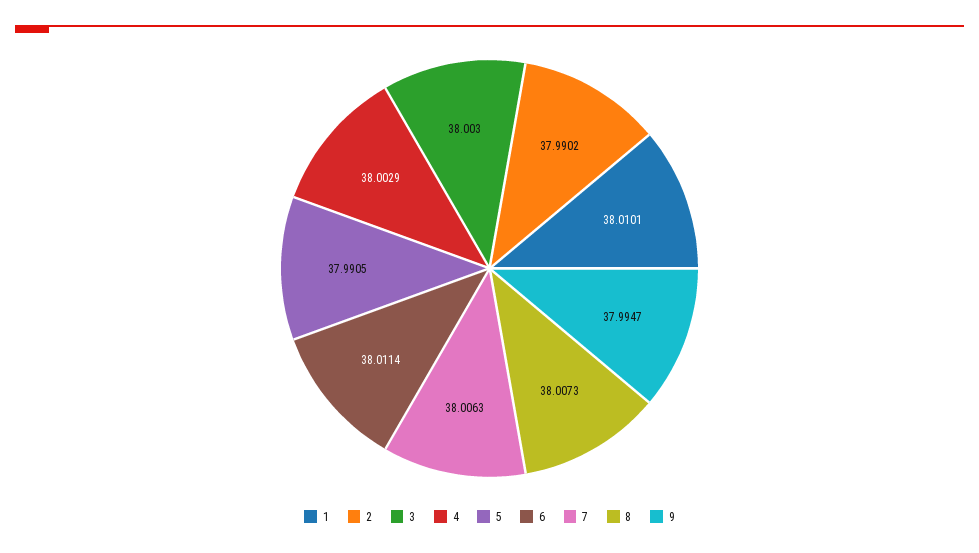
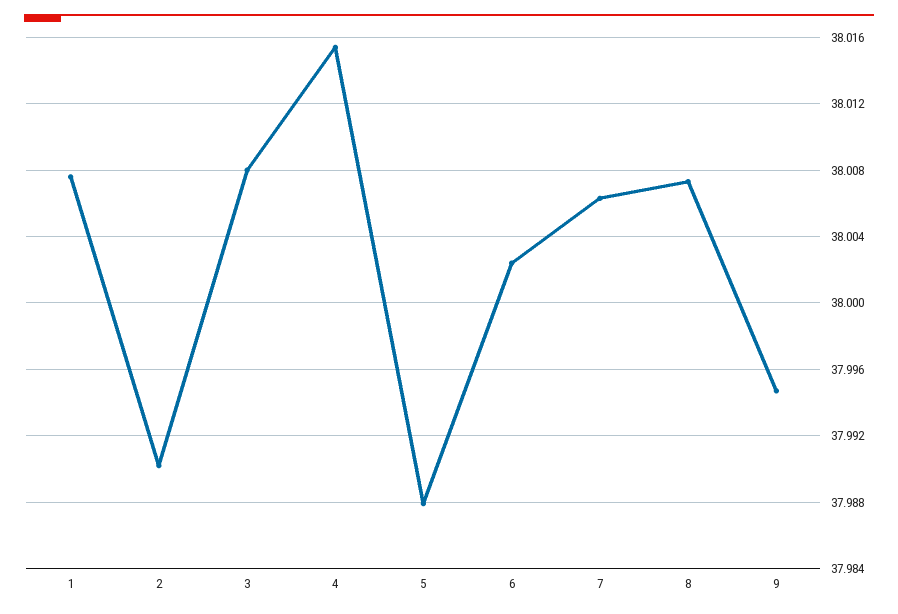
  {
-   "1": 38.0101,
+   "1": 38.0075,
    "2": 37.9902,
-   "3": 38.003,
+   "3": 38.008,
-   "4": 38.0029,
+   "4": 38.0155,
-   "5": 37.9905,
+   "5": 37.988,
-   "6": 38.0114,
+   "6": 38.0025,
    "7": 38.0063,
    "8": 38.0073,
    "9": 37.9947
  }

